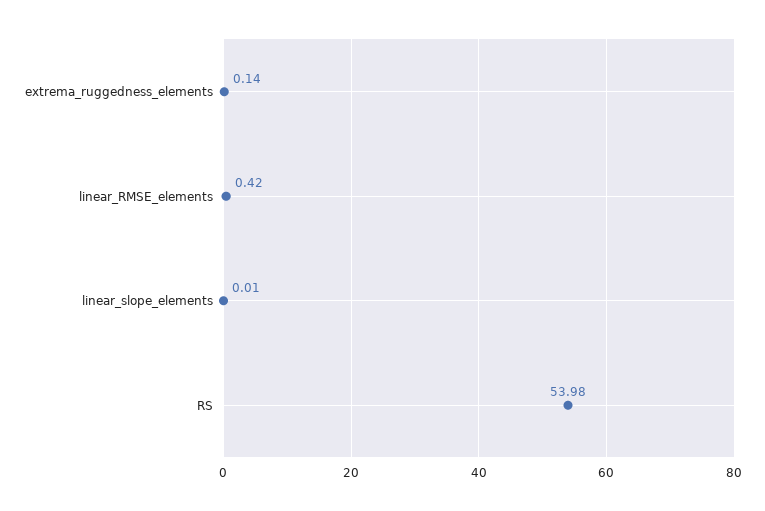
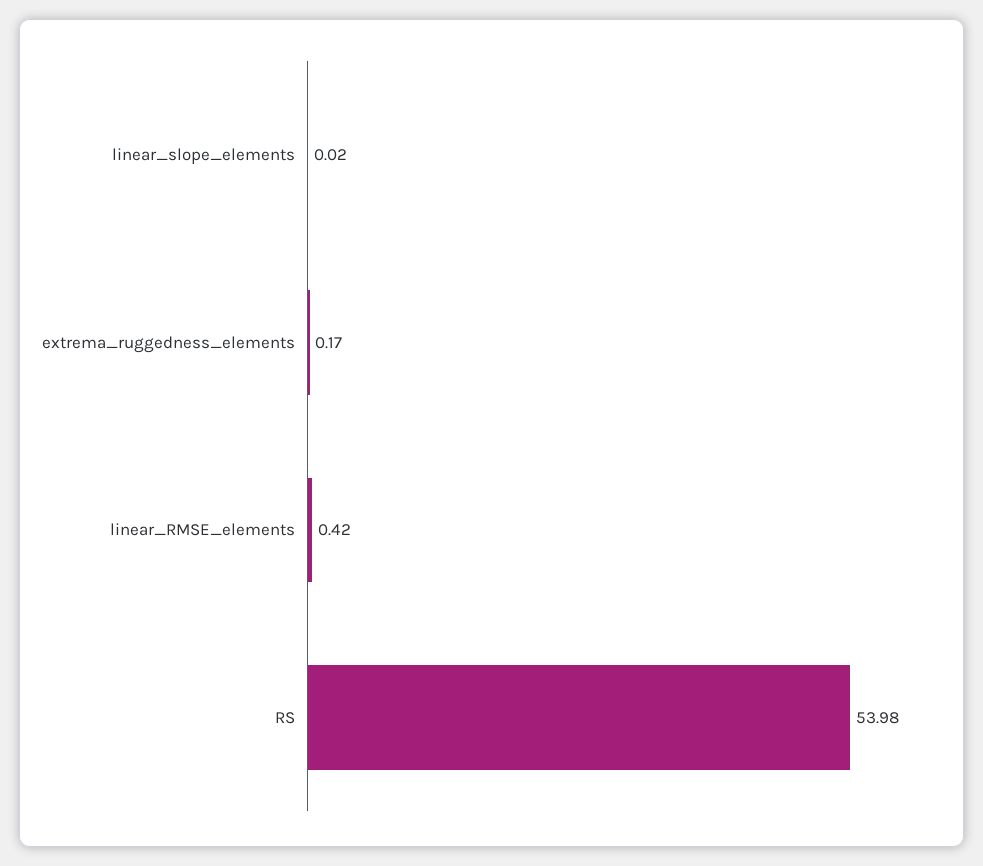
  {
-   "extrema_ruggedness_elements": 0.14,
+   "extrema_ruggedness_elements": 0.17,
    "linear_RMSE_elements": 0.42,
-   "linear_slope_elements": 0.01,
+   "linear_slope_elements": 0.02,
    "RS": 53.98
  }

